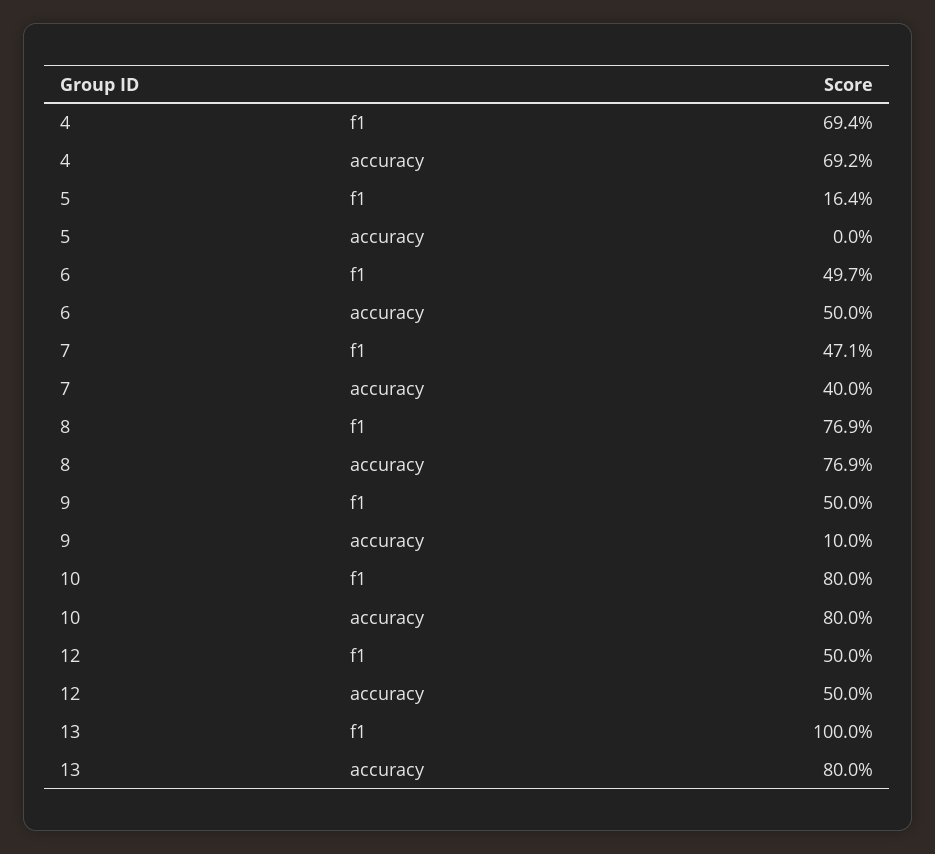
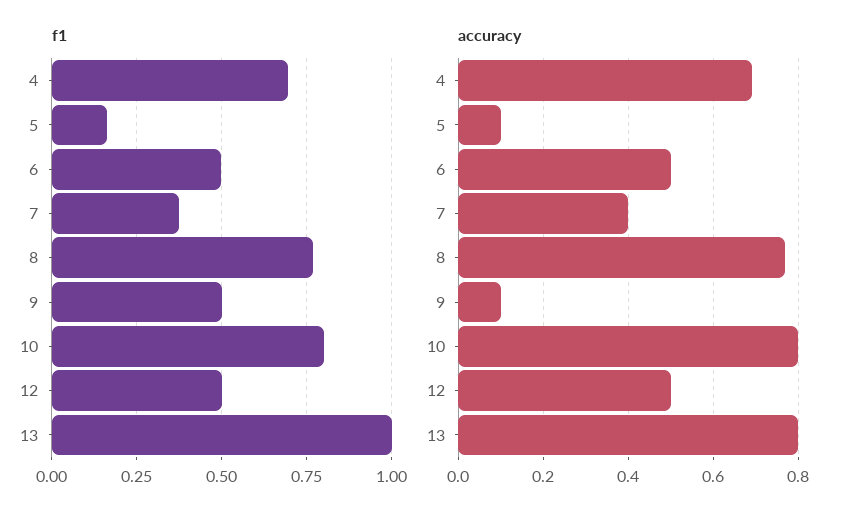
  {
    "f1": {
      "4": 0.694,
      "5": 0.164,
      "6": 0.497,
-     "7": 0.471,
+     "7": 0.375,
      "8": 0.769,
      "9": 0.5,
      "10": 0.8,
      "12": 0.5,
      "13": 1
    },
    "accuracy": {
      "4": 0.692,
-     "5": 0,
+     "5": 0.1,
      "6": 0.5,
      "7": 0.4,
      "8": 0.769,
      "9": 0.1,
      "10": 0.8,
      "12": 0.5,
      "13": 0.8
    }
  }

